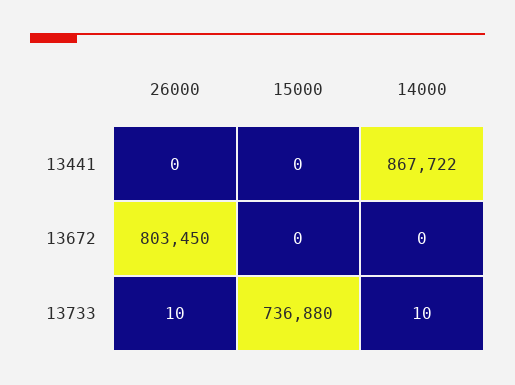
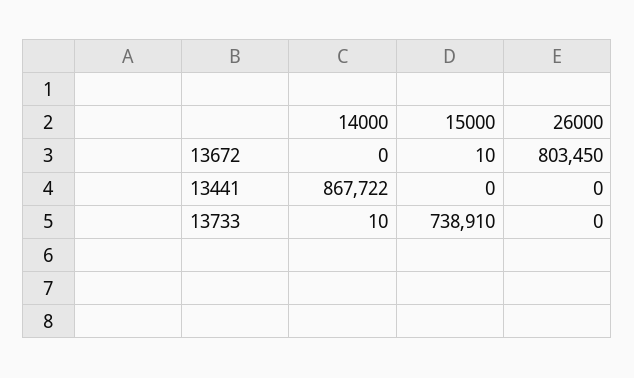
  {
    "26000": {
      "13441": 0,
      "13672": 803450,
-     "13733": 10
+     "13733": 0
    },
    "15000": {
      "13441": 0,
-     "13672": 0,
+     "13672": 10,
-     "13733": 736880
+     "13733": 738910
    },
    "14000": {
      "13441": 867722,
      "13672": 0,
      "13733": 10
    }
  }

